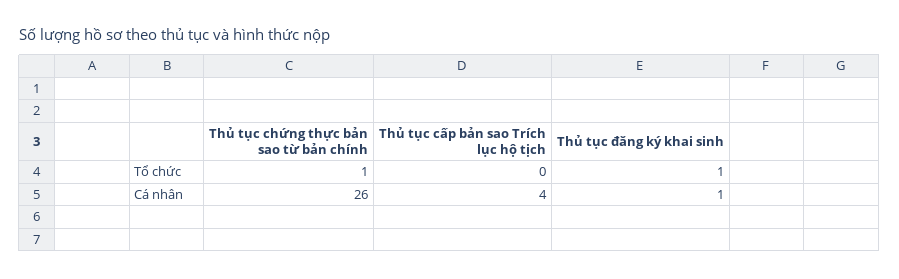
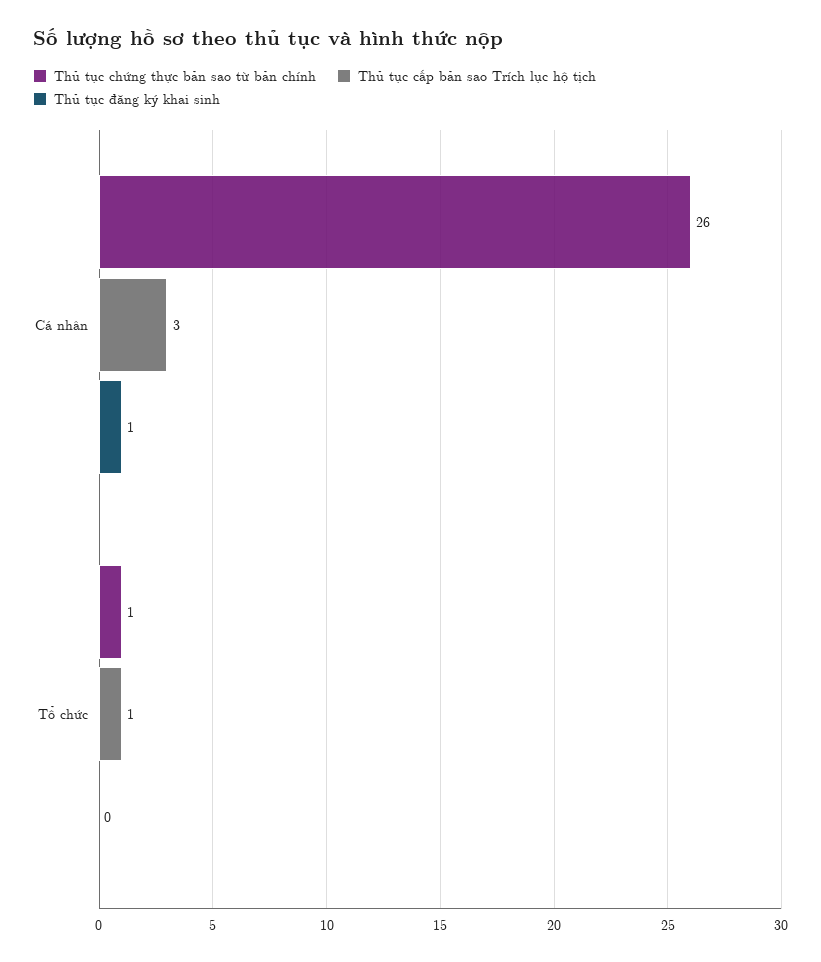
  {
    "Thủ tục chứng thực bản sao từ bản chính": {
      "Tổ chức": 1,
      "Cá nhân": 26
    },
    "Thủ tục cấp bản sao Trích lục hộ tịch": {
-     "Tổ chức": 0,
+     "Tổ chức": 1,
-     "Cá nhân": 4
+     "Cá nhân": 3
    },
    "Thủ tục đăng ký khai sinh": {
-     "Tổ chức": 1,
+     "Tổ chức": 0,
      "Cá nhân": 1
    }
  }

